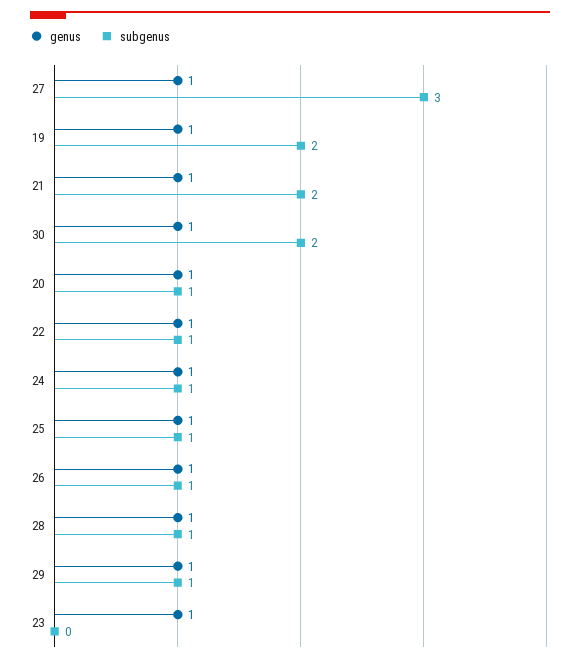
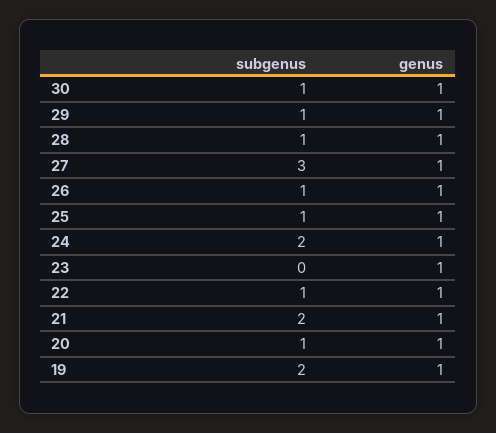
  {
    "genus": {
      "27": 1,
      "19": 1,
      "21": 1,
      "30": 1,
      "20": 1,
      "22": 1,
      "24": 1,
      "25": 1,
      "26": 1,
      "28": 1,
      "29": 1,
      "23": 1
    },
    "subgenus": {
      "27": 3,
      "19": 2,
      "21": 2,
-     "30": 2,
+     "30": 1,
      "20": 1,
      "22": 1,
-     "24": 1,
+     "24": 2,
      "25": 1,
      "26": 1,
      "28": 1,
      "29": 1,
      "23": 0
    }
  }

